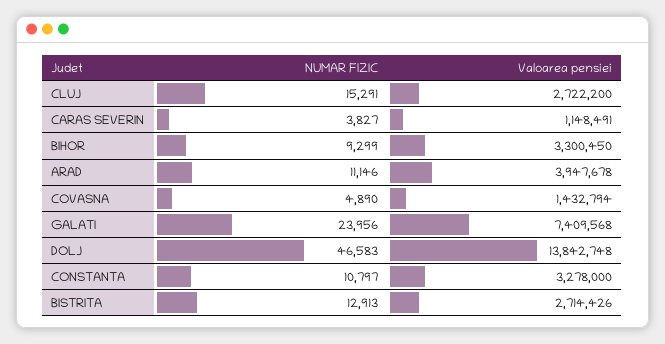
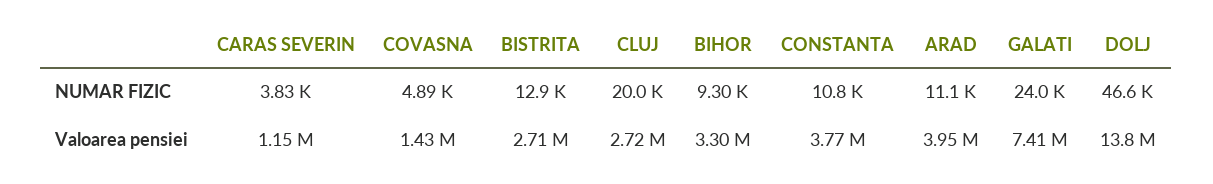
  {
    "NUMAR FIZIC": {
-     "CLUJ": 15291,
+     "CLUJ": 20000,
      "CARAS SEVERIN": 3827,
      "BIHOR": 9299,
      "ARAD": 11146,
      "COVASNA": 4890,
      "GALATI": 23956,
      "DOLJ": 46583,
      "CONSTANTA": 10797,
      "BISTRITA": 12913
    },
    "Valoarea pensiei": {
      "CLUJ": 2722200,
      "CARAS SEVERIN": 1148491,
      "BIHOR": 3300450,
      "ARAD": 3947678,
      "COVASNA": 1432794,
      "GALATI": 7409568,
      "DOLJ": 13842748,
-     "CONSTANTA": 3278000,
+     "CONSTANTA": 3770000,
      "BISTRITA": 2714426
    }
  }

